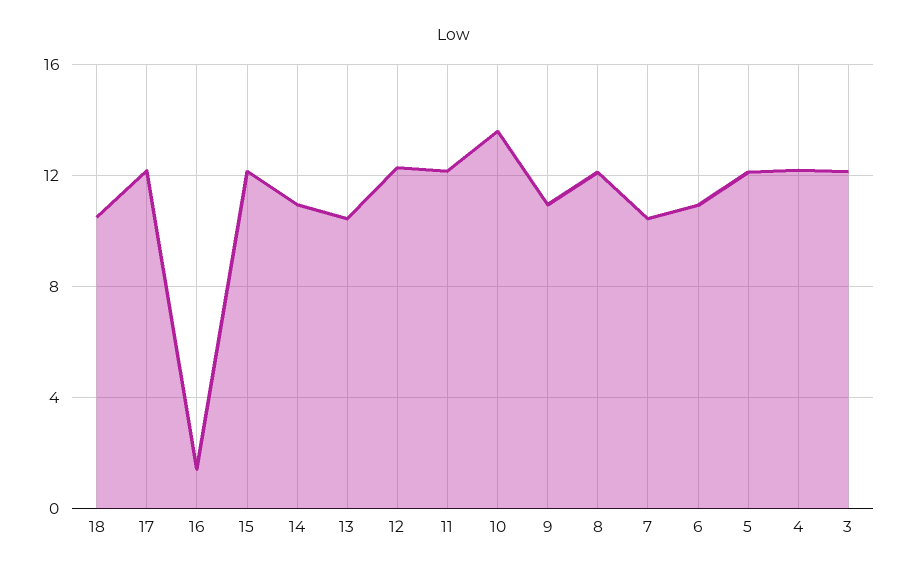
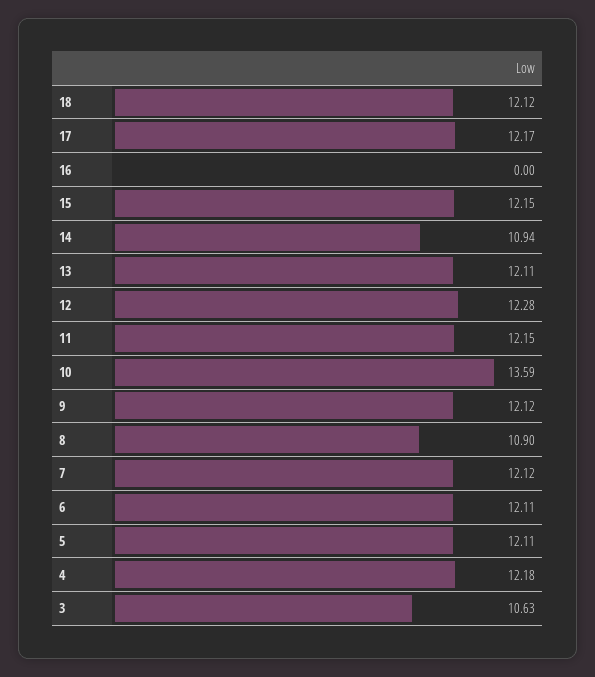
  {
-   "18": 10.5,
+   "18": 12.12,
    "17": 12.17,
-   "16": 1.5,
+   "16": 0,
    "15": 12.15,
    "14": 10.94,
-   "13": 10.5,
+   "13": 12.11,
    "12": 12.28,
    "11": 12.15,
    "10": 13.59,
-   "9": 11,
+   "9": 12.12,
-   "8": 12,
+   "8": 10.9,
-   "7": 10.5,
+   "7": 12.12,
-   "6": 11,
+   "6": 12.11,
    "5": 12.11,
    "4": 12.18,
-   "3": 12
+   "3": 10.63
  }

